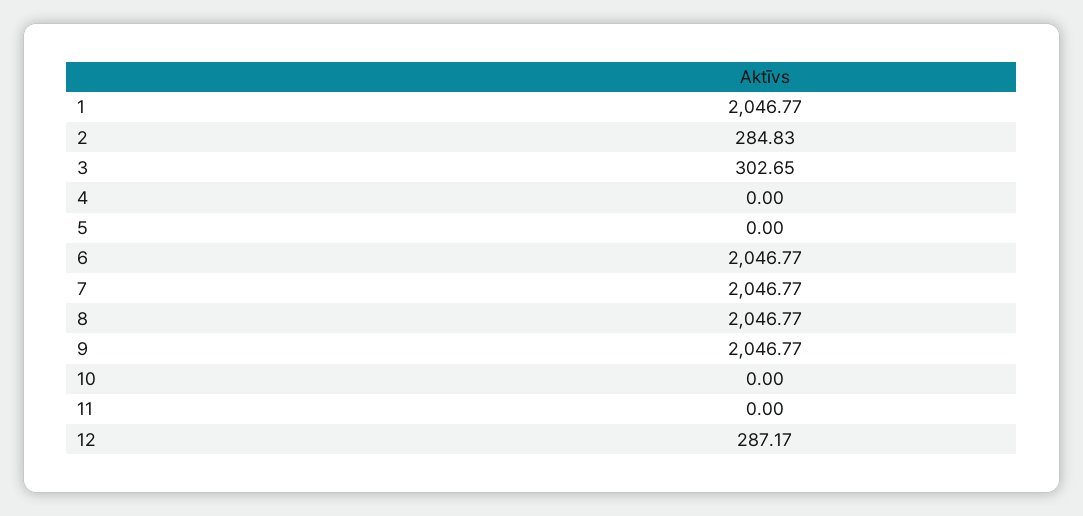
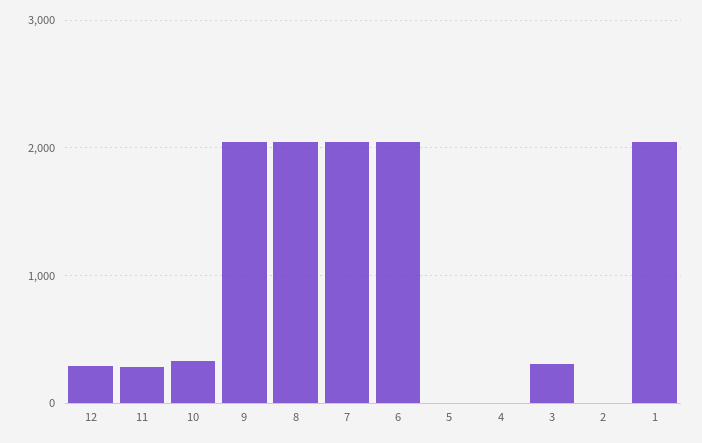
  {
    "1": 2046.77,
-   "2": 284.83,
+   "2": 0,
    "3": 302.65,
    "4": 0,
    "5": 0,
    "6": 2046.77,
    "7": 2046.77,
    "8": 2046.77,
    "9": 2046.77,
-   "10": 0,
+   "10": 300,
-   "11": 0,
+   "11": 300,
    "12": 287.17
  }

